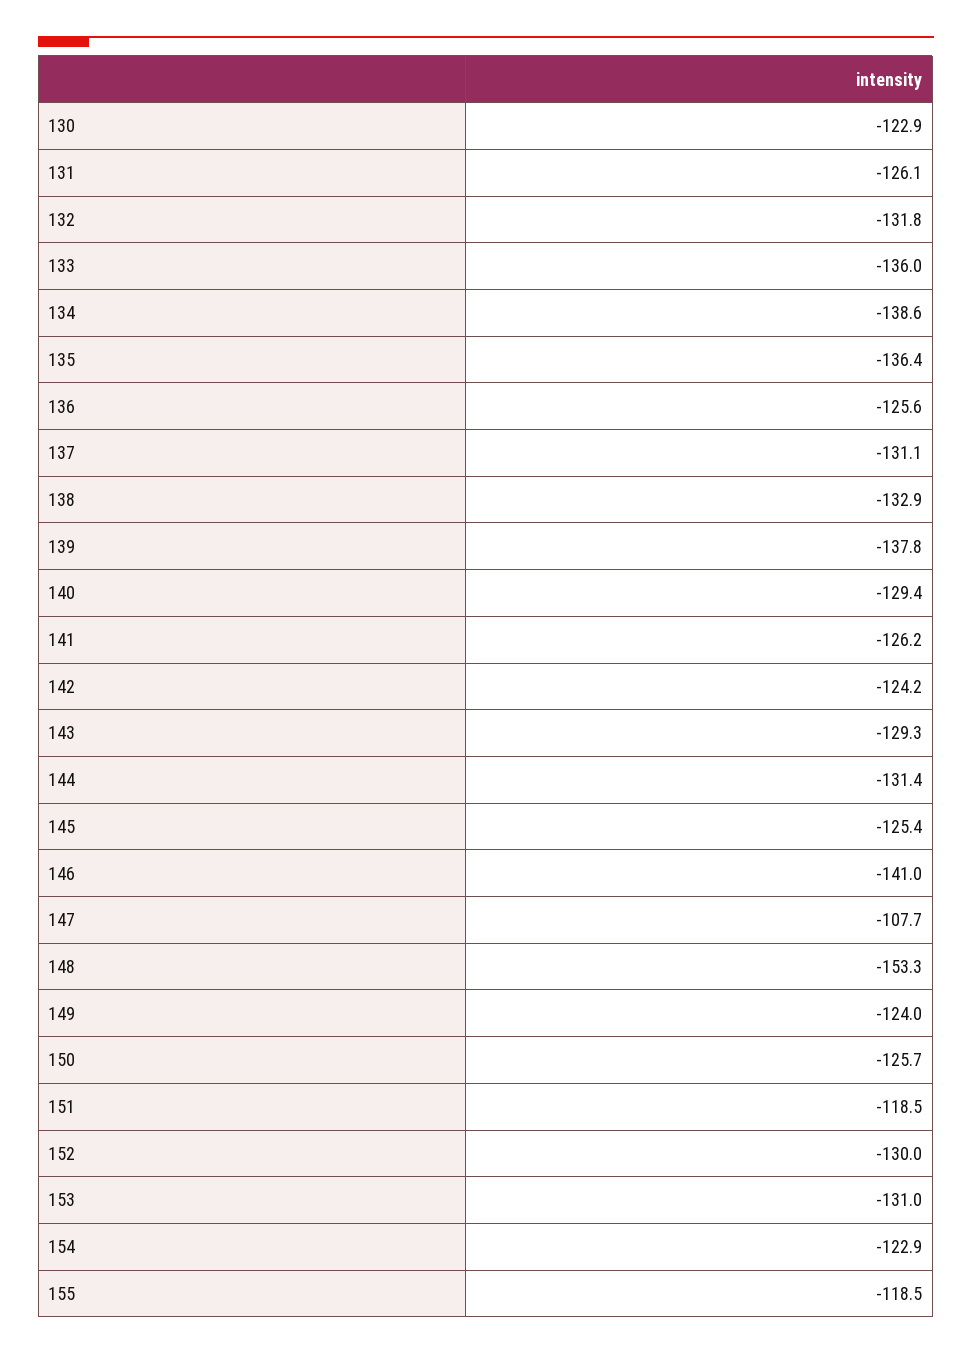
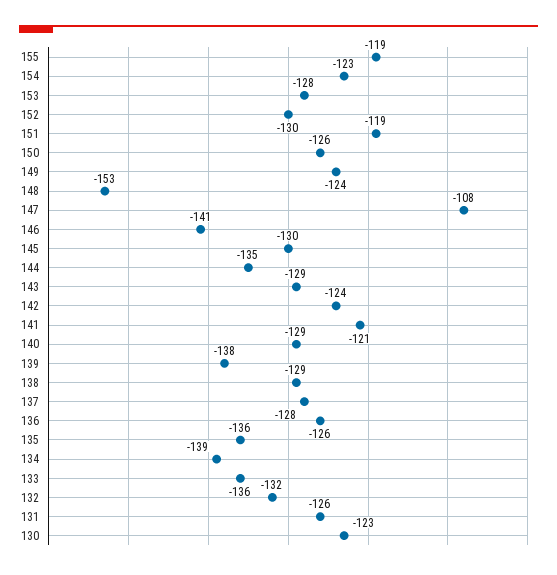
  {
    "130": -122.9,
    "131": -126.1,
    "132": -131.8,
    "133": -136,
    "134": -138.6,
    "135": -136.4,
    "136": -125.6,
-   "137": -131.1,
+   "137": -128,
-   "138": -132.9,
+   "138": -129,
    "139": -137.8,
    "140": -129.4,
-   "141": -126.2,
+   "141": -121,
    "142": -124.2,
    "143": -129.3,
-   "144": -131.4,
+   "144": -135,
-   "145": -125.4,
+   "145": -130,
    "146": -141,
    "147": -107.7,
    "148": -153.3,
    "149": -124,
    "150": -125.7,
    "151": -118.5,
    "152": -130,
-   "153": -131,
+   "153": -128,
    "154": -122.9,
    "155": -118.5
  }

